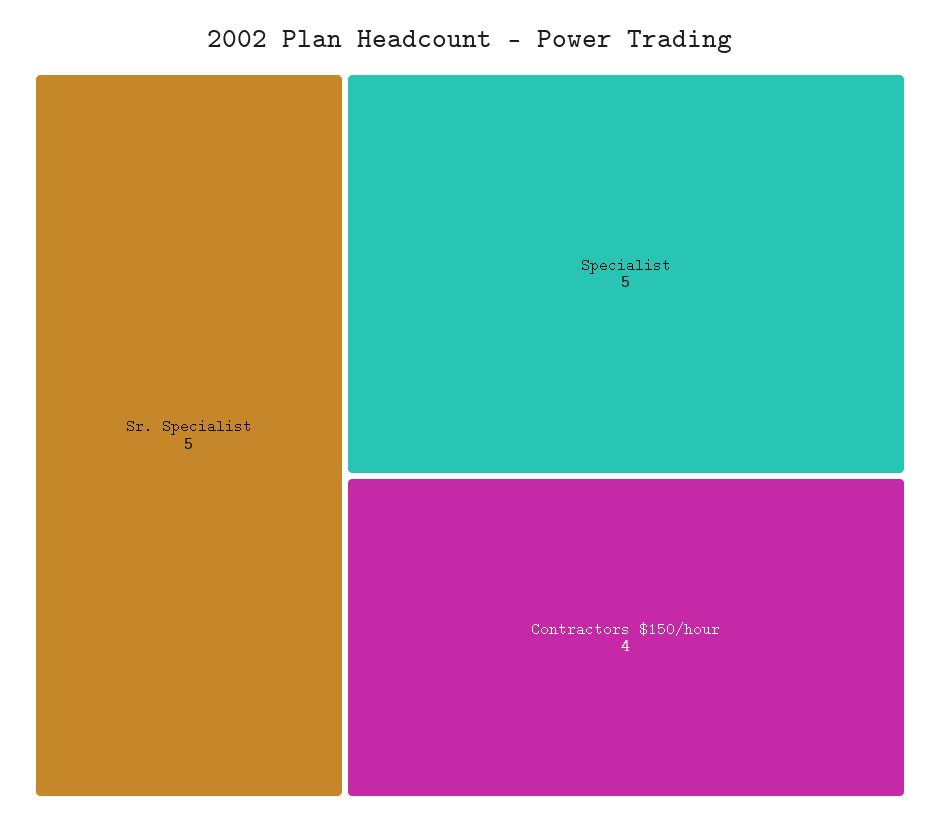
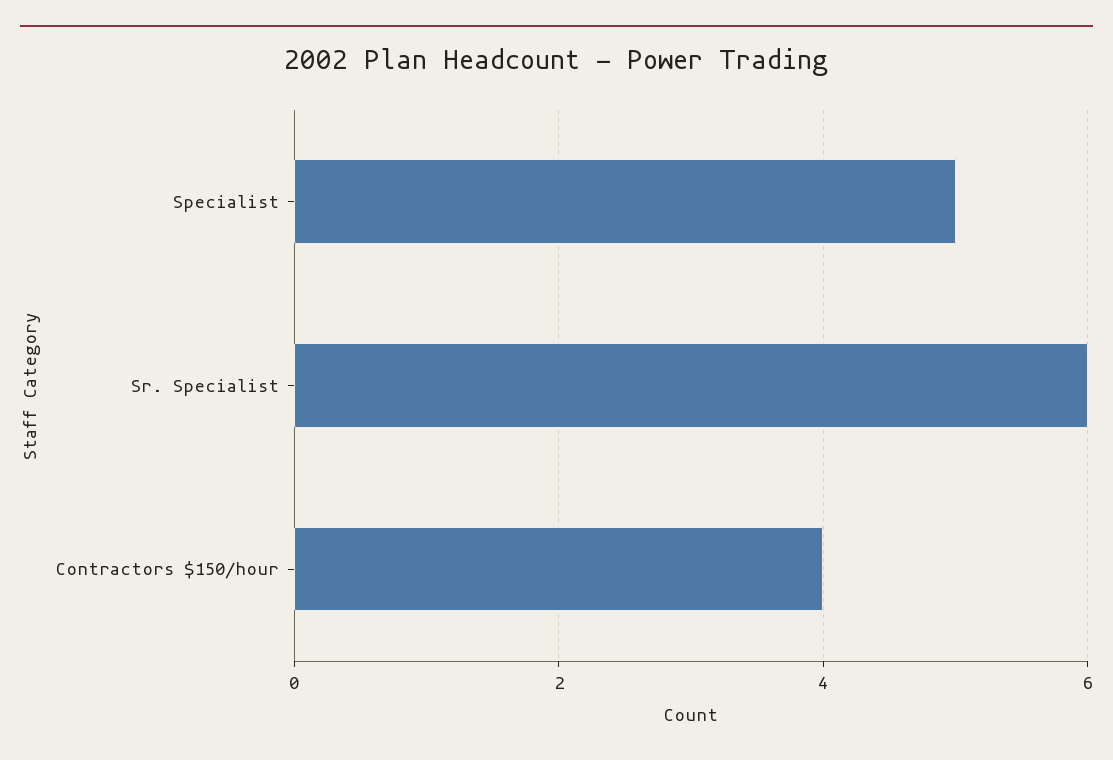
  {
-   "Sr. Specialist": 5,
+   "Sr. Specialist": 6,
    "Specialist": 5,
    "Contractors $150/hour": 4
  }

